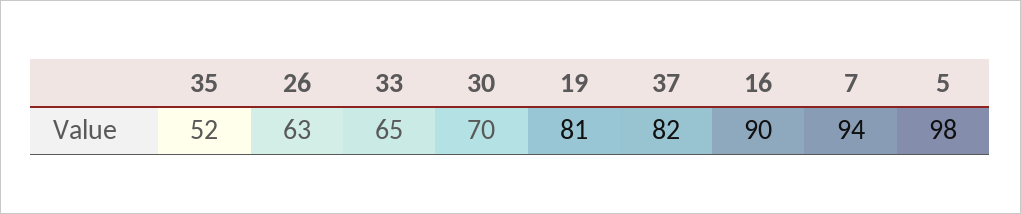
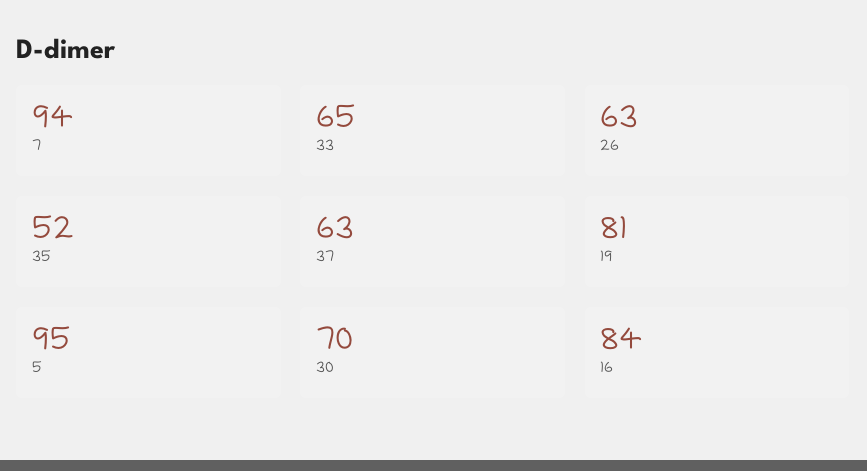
  {
    "35": 52,
    "26": 63,
    "33": 65,
    "30": 70,
    "19": 81,
-   "37": 82,
+   "37": 63,
-   "16": 90,
+   "16": 84,
    "7": 94,
-   "5": 98
+   "5": 95
  }

